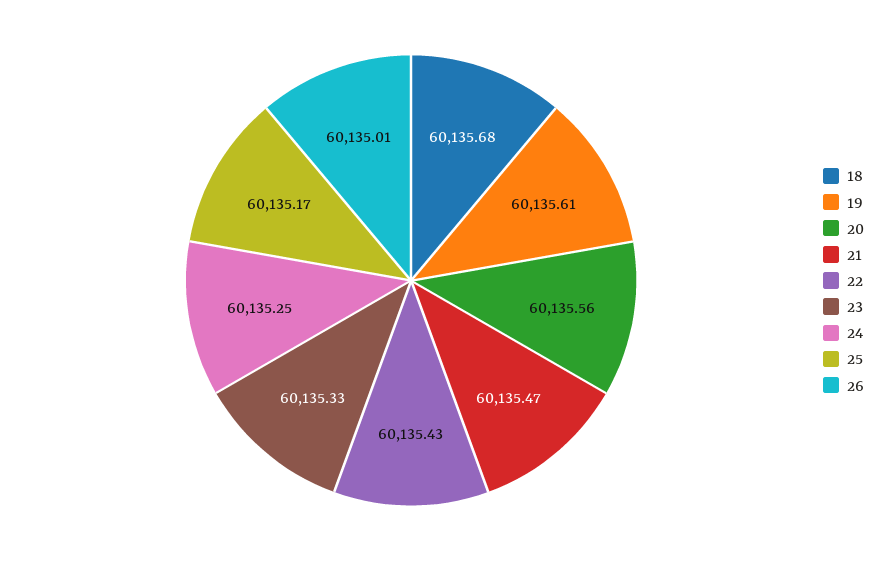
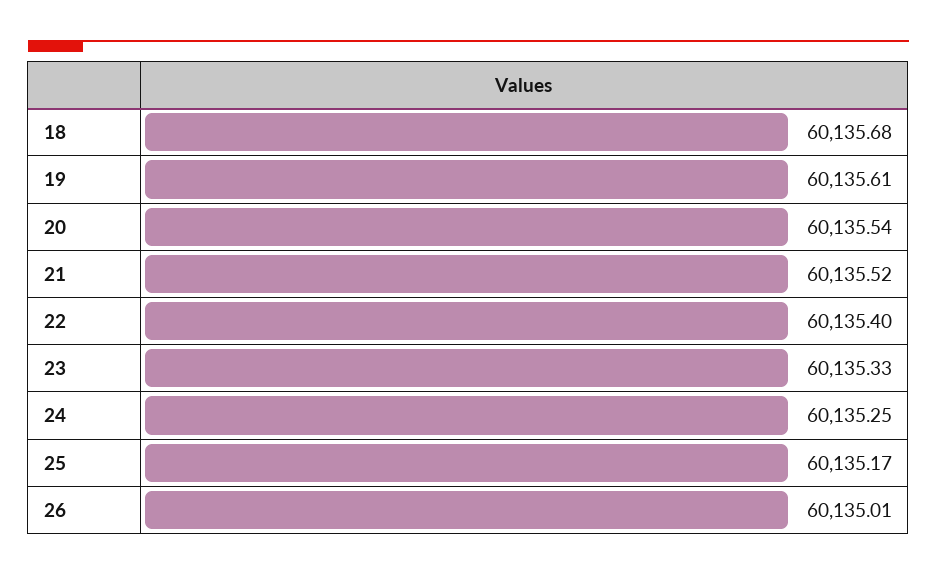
  {
    "18": 60135.68,
    "19": 60135.61,
-   "20": 60135.56,
+   "20": 60135.54,
-   "21": 60135.47,
+   "21": 60135.52,
-   "22": 60135.43,
+   "22": 60135.4,
    "23": 60135.33,
    "24": 60135.25,
    "25": 60135.17,
    "26": 60135.01
  }

